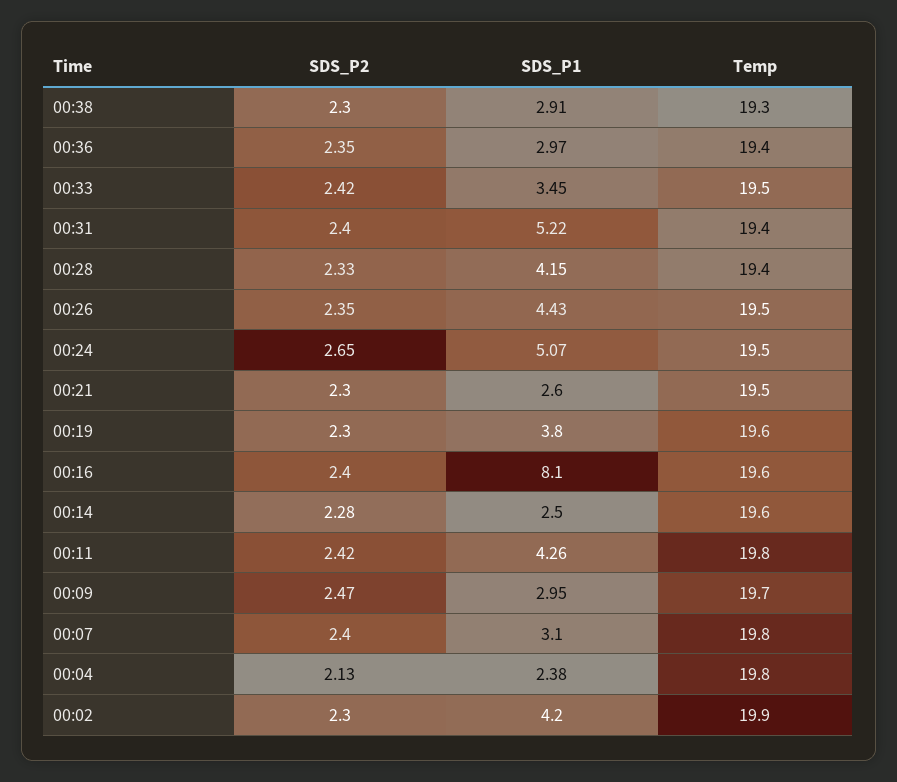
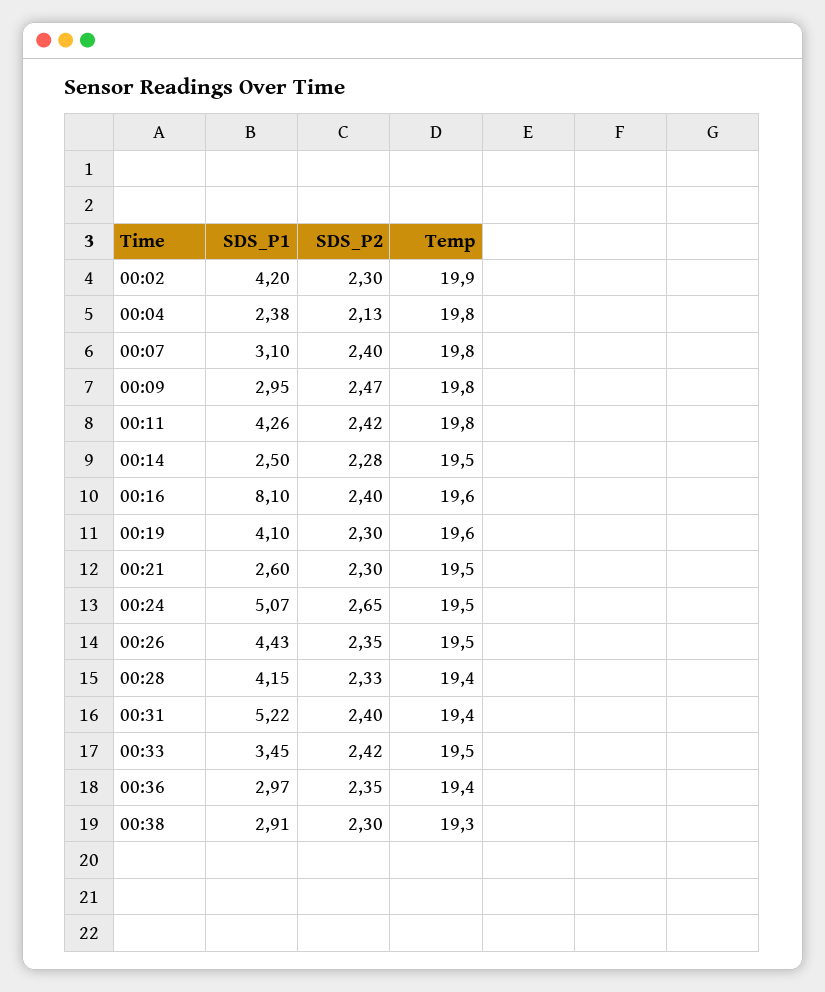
  {
    "SDS_P2": {
      "00:38": 2.3,
      "00:36": 2.35,
      "00:33": 2.42,
      "00:31": 2.4,
      "00:28": 2.33,
      "00:26": 2.35,
      "00:24": 2.65,
      "00:21": 2.3,
      "00:19": 2.3,
      "00:16": 2.4,
      "00:14": 2.28,
      "00:11": 2.42,
      "00:09": 2.47,
      "00:07": 2.4,
      "00:04": 2.13,
      "00:02": 2.3
    },
    "SDS_P1": {
      "00:38": 2.91,
      "00:36": 2.97,
      "00:33": 3.45,
      "00:31": 5.22,
      "00:28": 4.15,
      "00:26": 4.43,
      "00:24": 5.07,
      "00:21": 2.6,
-     "00:19": 3.8,
+     "00:19": 4.1,
      "00:16": 8.1,
      "00:14": 2.5,
      "00:11": 4.26,
      "00:09": 2.95,
      "00:07": 3.1,
      "00:04": 2.38,
      "00:02": 4.2
    },
    "Temp": {
      "00:38": 19.3,
      "00:36": 19.4,
      "00:33": 19.5,
      "00:31": 19.4,
      "00:28": 19.4,
      "00:26": 19.5,
      "00:24": 19.5,
      "00:21": 19.5,
      "00:19": 19.6,
      "00:16": 19.6,
-     "00:14": 19.6,
+     "00:14": 19.5,
      "00:11": 19.8,
-     "00:09": 19.7,
+     "00:09": 19.8,
      "00:07": 19.8,
      "00:04": 19.8,
      "00:02": 19.9
    }
  }

